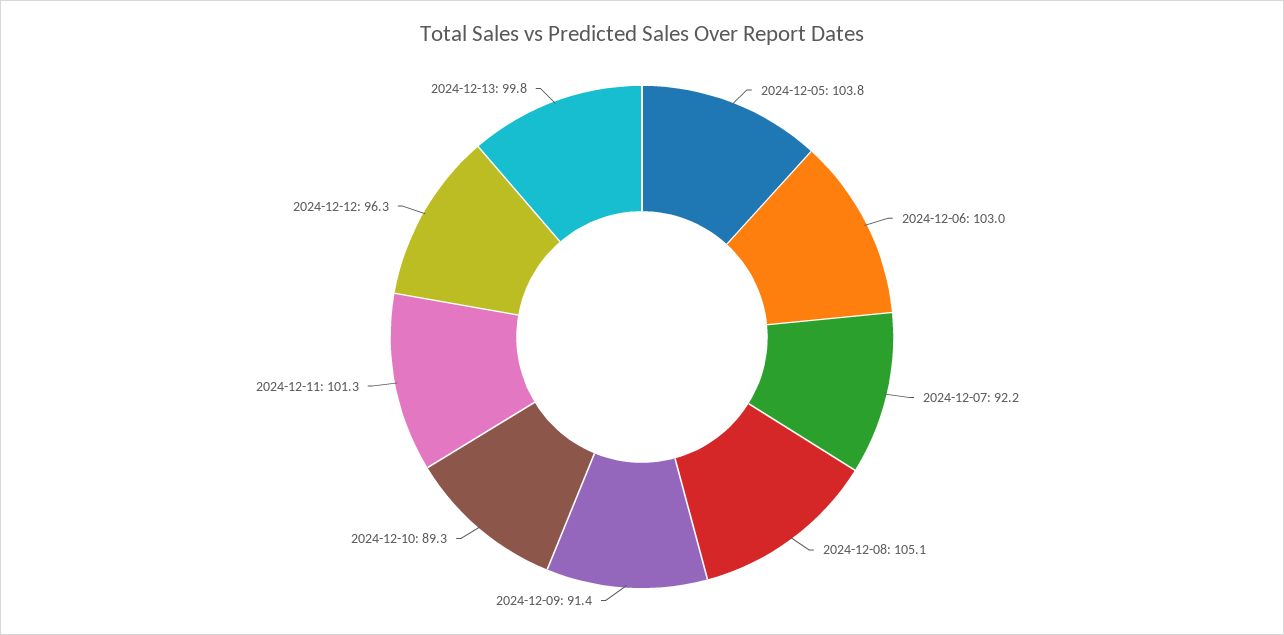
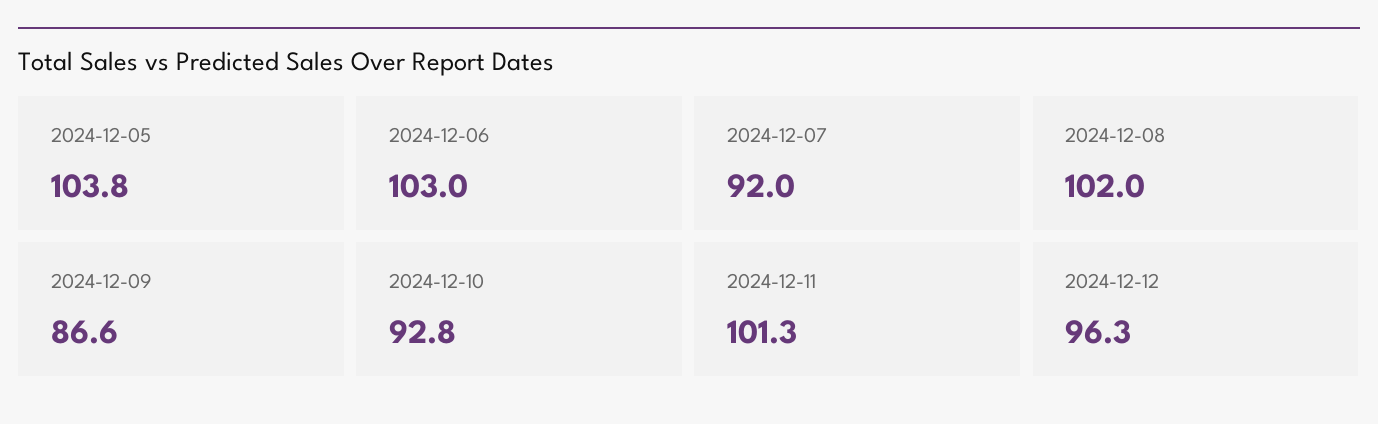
  {
    "2024-12-05": 103.8,
    "2024-12-06": 103,
-   "2024-12-07": 92.2,
+   "2024-12-07": 92,
-   "2024-12-08": 105.1,
+   "2024-12-08": 102,
-   "2024-12-09": 91.4,
+   "2024-12-09": 86.6,
-   "2024-12-10": 89.3,
+   "2024-12-10": 92.8,
    "2024-12-11": 101.3,
-   "2024-12-12": 96.3,
+   "2024-12-12": 96.3
-   "2024-12-13": 99.8
  }

